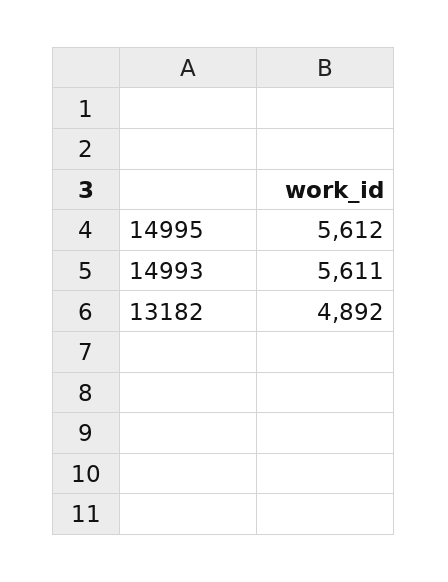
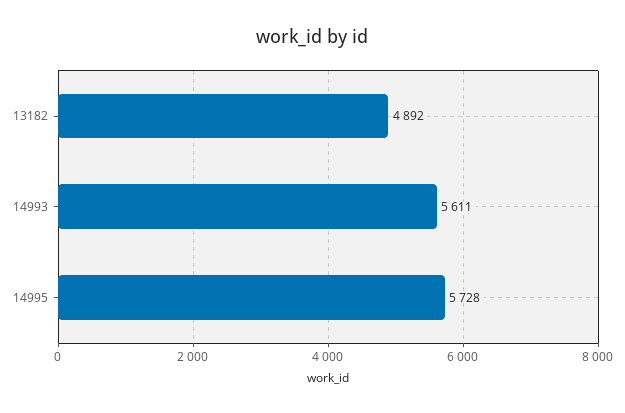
  {
-   "14995": 5612,
+   "14995": 5728,
    "14993": 5611,
    "13182": 4892
  }

